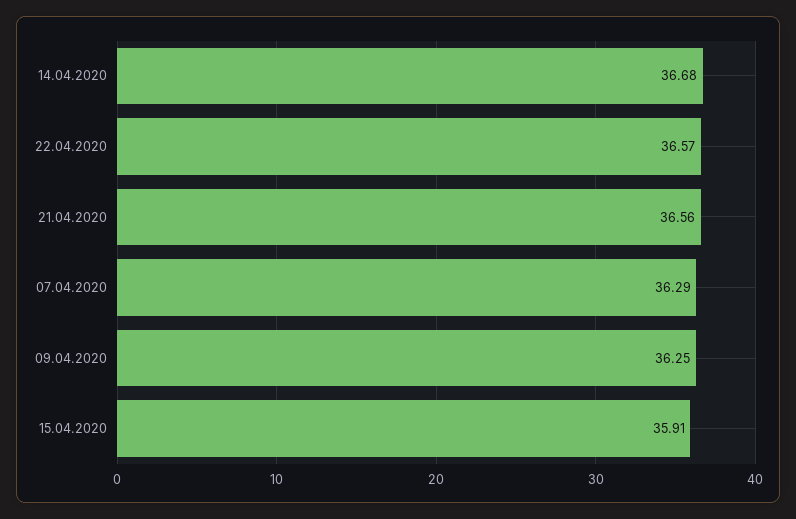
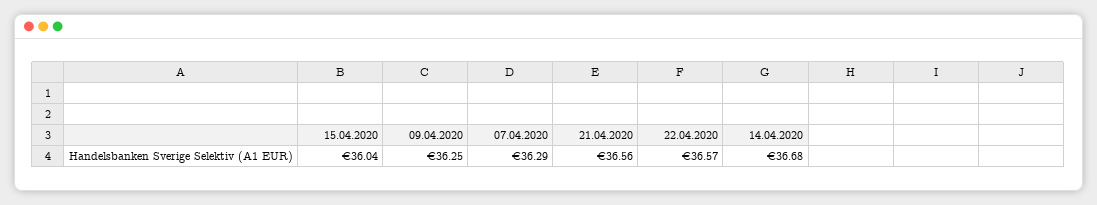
  {
    "14.04.2020": 36.68,
    "22.04.2020": 36.57,
    "21.04.2020": 36.56,
    "07.04.2020": 36.29,
    "09.04.2020": 36.25,
-   "15.04.2020": 35.91
+   "15.04.2020": 36.04
  }

